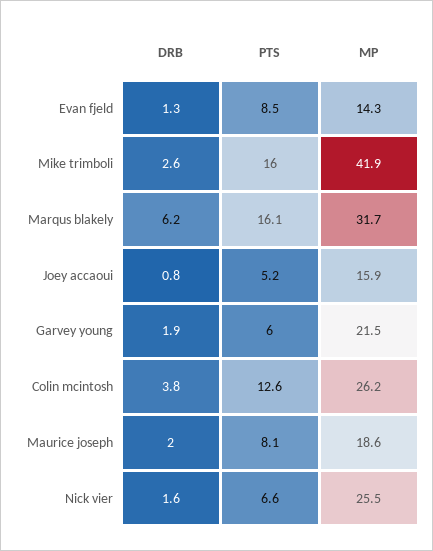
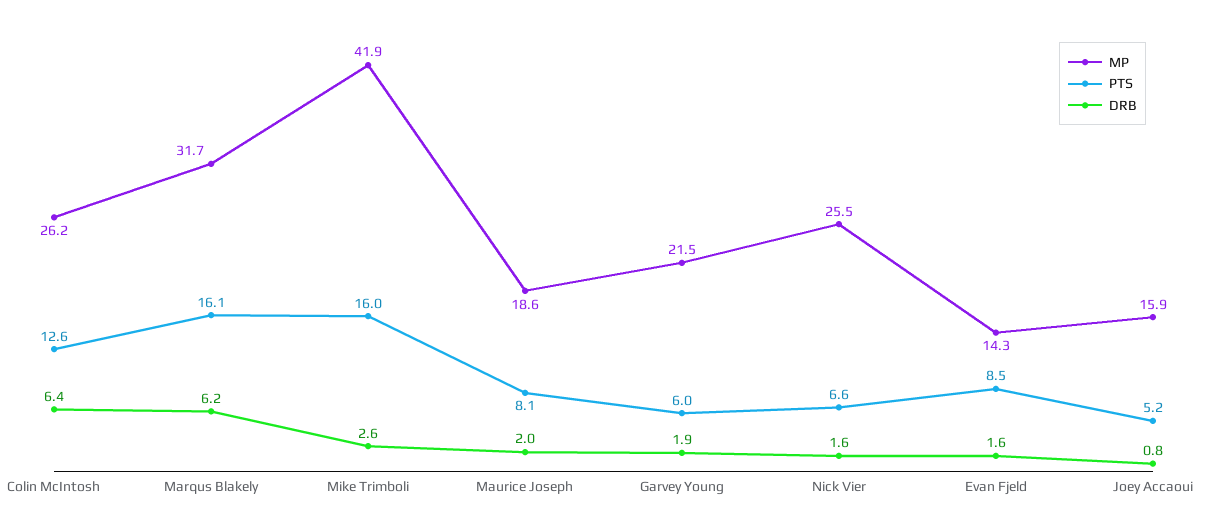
  {
    "DRB": {
-     "Evan fjeld": 1.3,
+     "Evan fjeld": 1.6,
      "Mike trimboli": 2.6,
      "Marqus blakely": 6.2,
      "Joey accaoui": 0.8,
      "Garvey young": 1.9,
-     "Colin mcintosh": 3.8,
+     "Colin mcintosh": 6.4,
      "Maurice joseph": 2,
      "Nick vier": 1.6
    },
    "PTS": {
      "Evan fjeld": 8.5,
      "Mike trimboli": 16,
      "Marqus blakely": 16.1,
      "Joey accaoui": 5.2,
      "Garvey young": 6,
      "Colin mcintosh": 12.6,
      "Maurice joseph": 8.1,
      "Nick vier": 6.6
    },
    "MP": {
      "Evan fjeld": 14.3,
      "Mike trimboli": 41.9,
      "Marqus blakely": 31.7,
      "Joey accaoui": 15.9,
      "Garvey young": 21.5,
      "Colin mcintosh": 26.2,
      "Maurice joseph": 18.6,
      "Nick vier": 25.5
    }
  }

